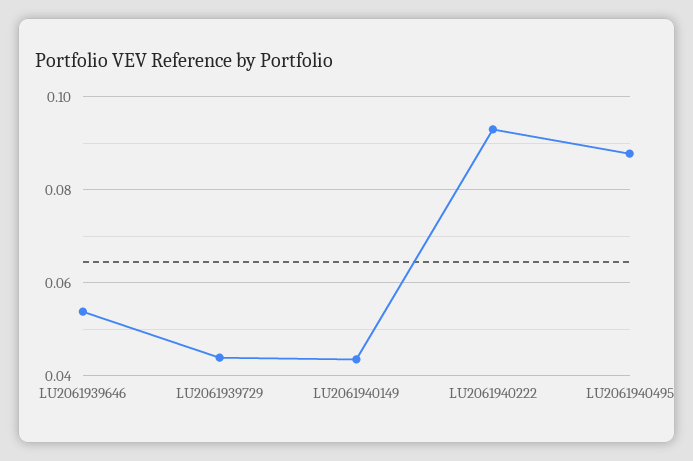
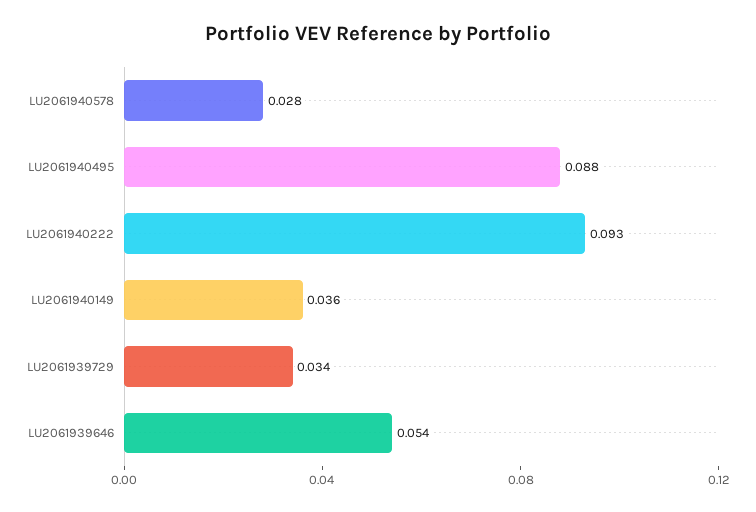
  {
    "LU2061939646": 0.054,
-   "LU2061939729": 0.044,
+   "LU2061939729": 0.034,
-   "LU2061940149": 0.044,
+   "LU2061940149": 0.036,
    "LU2061940222": 0.093,
-   "LU2061940495": 0.088
+   "LU2061940495": 0.088,
+   "LU2061940578": 0.028
  }

